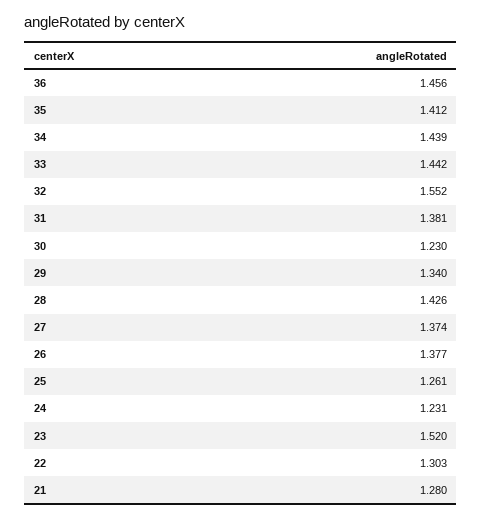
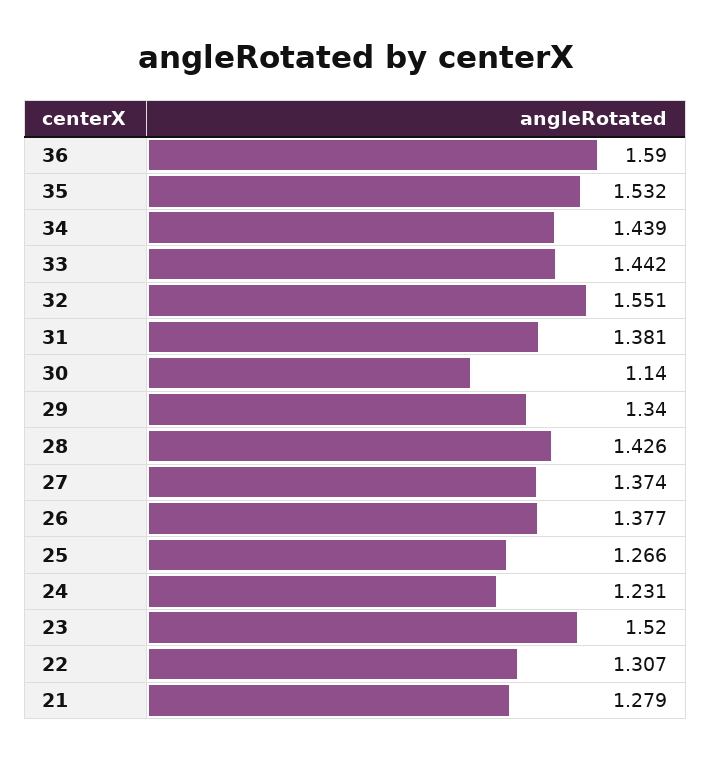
  {
-   "36": 1.456,
+   "36": 1.59,
-   "35": 1.412,
+   "35": 1.532,
    "34": 1.439,
    "33": 1.442,
-   "32": 1.552,
+   "32": 1.551,
    "31": 1.381,
-   "30": 1.23,
+   "30": 1.14,
    "29": 1.34,
    "28": 1.426,
    "27": 1.374,
    "26": 1.377,
-   "25": 1.261,
+   "25": 1.266,
    "24": 1.231,
    "23": 1.52,
-   "22": 1.303,
+   "22": 1.307,
-   "21": 1.28
+   "21": 1.279
  }

